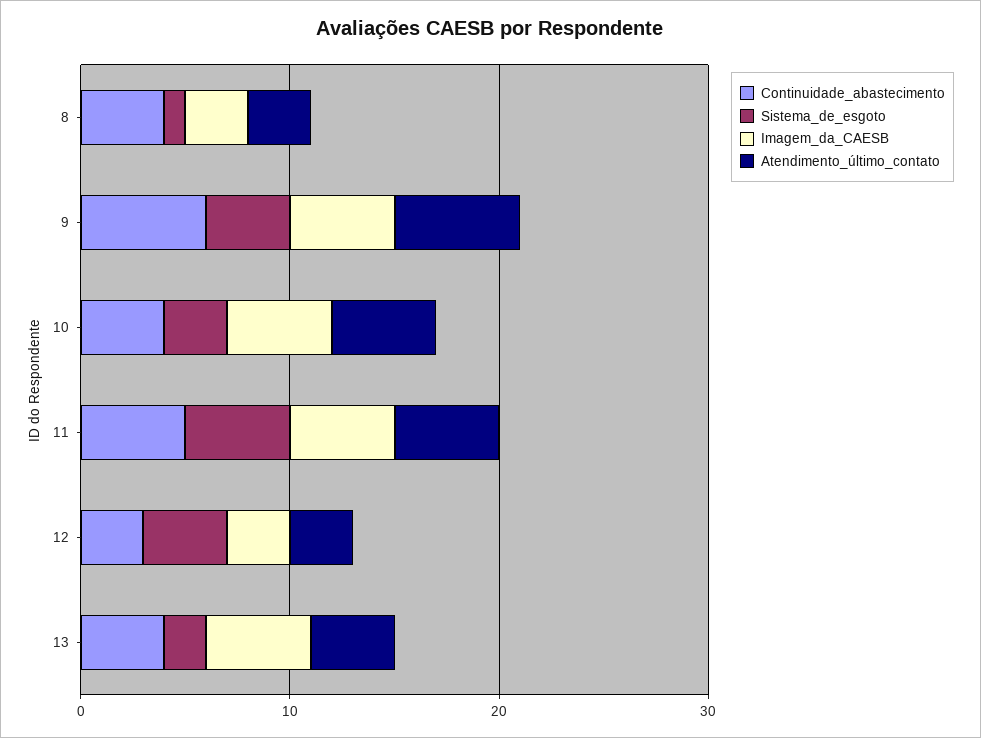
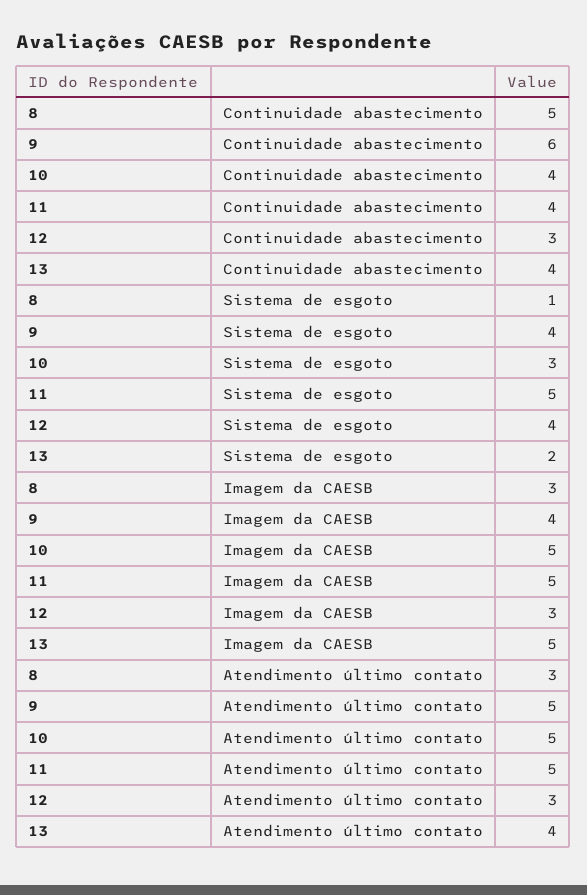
  {
    "Continuidade_abastecimento": {
-     "8": 4,
+     "8": 5,
      "9": 6,
      "10": 4,
-     "11": 5,
+     "11": 4,
      "12": 3,
      "13": 4
    },
    "Sistema_de_esgoto": {
      "8": 1,
      "9": 4,
      "10": 3,
      "11": 5,
      "12": 4,
      "13": 2
    },
    "Imagem_da_CAESB": {
      "8": 3,
-     "9": 5,
+     "9": 4,
      "10": 5,
      "11": 5,
      "12": 3,
      "13": 5
    },
    "Atendimento_último_contato": {
      "8": 3,
-     "9": 6,
+     "9": 5,
      "10": 5,
      "11": 5,
      "12": 3,
      "13": 4
    }
  }

